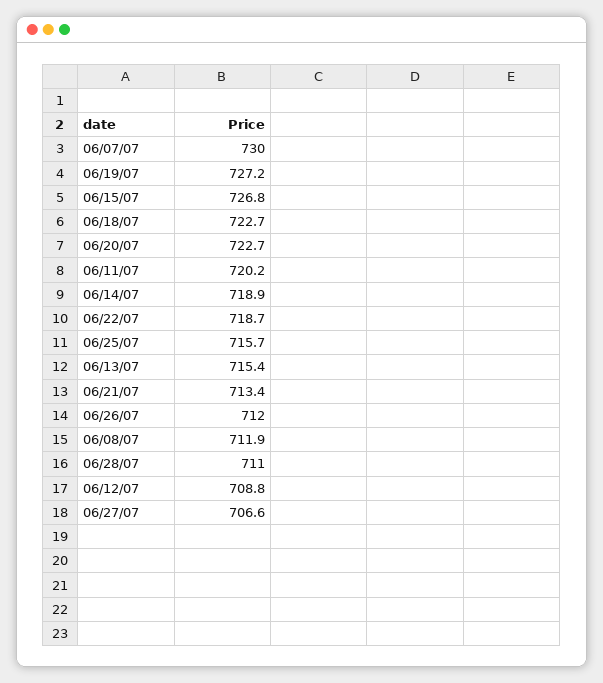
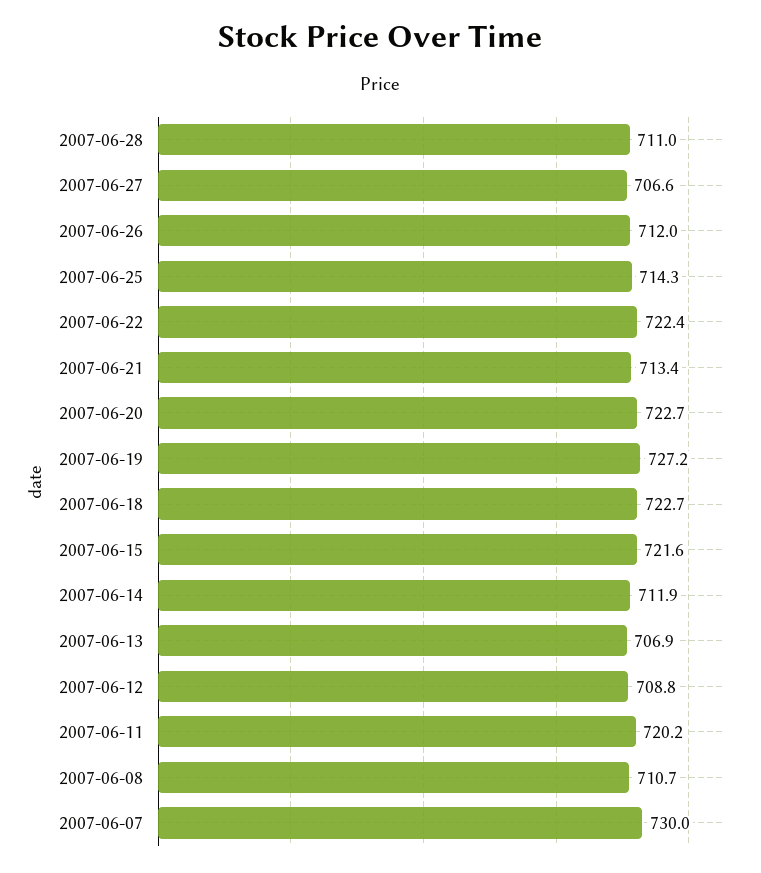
  {
    "06/07/07": 730,
    "06/19/07": 727.2,
-   "06/15/07": 726.8,
+   "06/15/07": 721.6,
    "06/18/07": 722.7,
    "06/20/07": 722.7,
    "06/11/07": 720.2,
-   "06/14/07": 718.9,
+   "06/14/07": 711.9,
-   "06/22/07": 718.7,
+   "06/22/07": 722.4,
-   "06/25/07": 715.7,
+   "06/25/07": 714.3,
-   "06/13/07": 715.4,
+   "06/13/07": 706.9,
    "06/21/07": 713.4,
    "06/26/07": 712,
-   "06/08/07": 711.9,
+   "06/08/07": 710.7,
    "06/28/07": 711,
    "06/12/07": 708.8,
    "06/27/07": 706.6
  }

